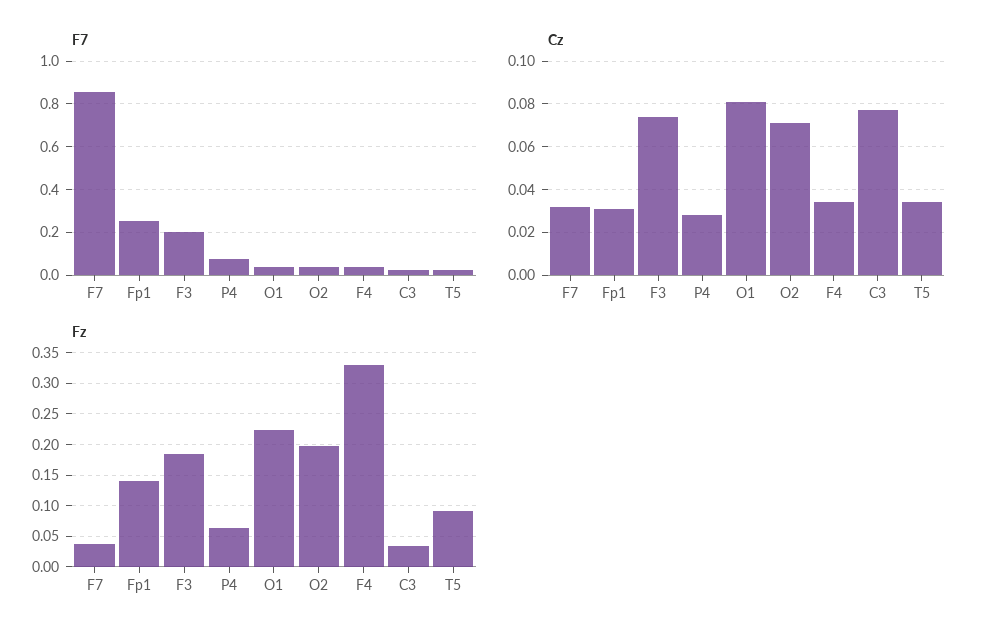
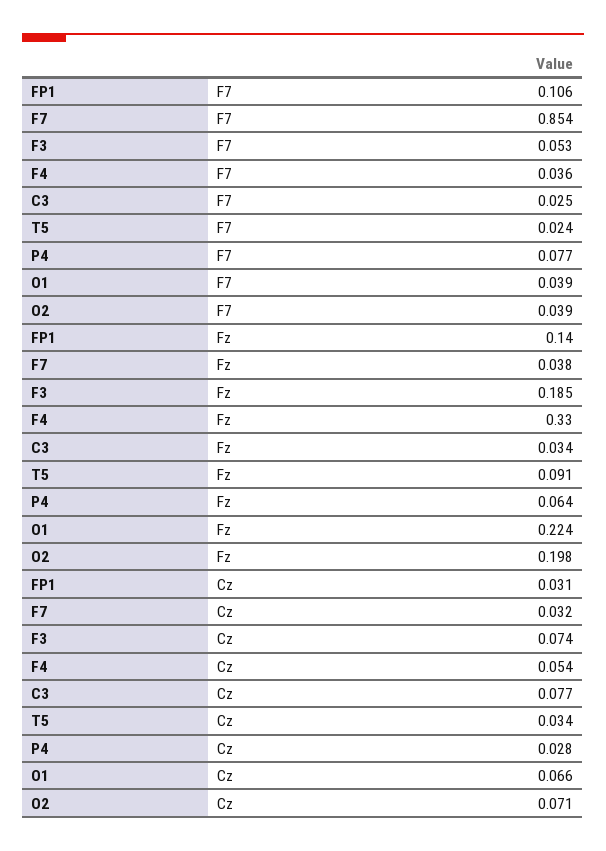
  {
    "F7": {
      "F7": 0.854,
-     "Fp1": 0.25,
+     "Fp1": 0.106,
-     "F3": 0.2,
+     "F3": 0.053,
      "P4": 0.077,
      "O1": 0.039,
      "O2": 0.039,
      "F4": 0.036,
      "C3": 0.025,
      "T5": 0.024
    },
    "Cz": {
      "F7": 0.032,
      "Fp1": 0.031,
      "F3": 0.074,
      "P4": 0.028,
-     "O1": 0.08,
+     "O1": 0.066,
      "O2": 0.071,
-     "F4": 0.035,
+     "F4": 0.054,
      "C3": 0.077,
      "T5": 0.034
    },
    "Fz": {
      "F7": 0.038,
      "Fp1": 0.14,
      "F3": 0.185,
      "P4": 0.064,
      "O1": 0.224,
      "O2": 0.198,
      "F4": 0.33,
      "C3": 0.034,
      "T5": 0.091
    }
  }

